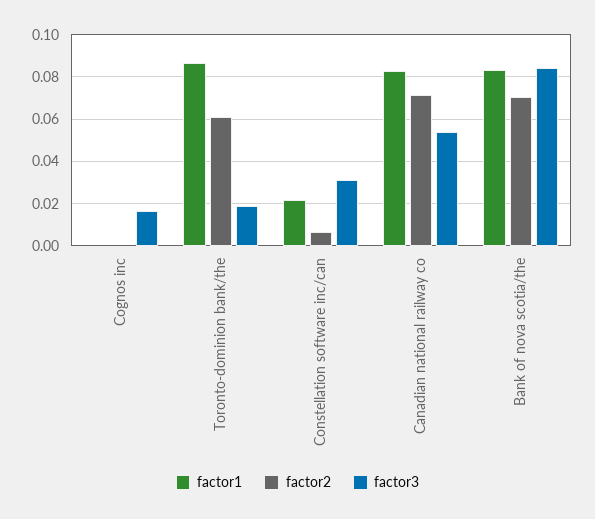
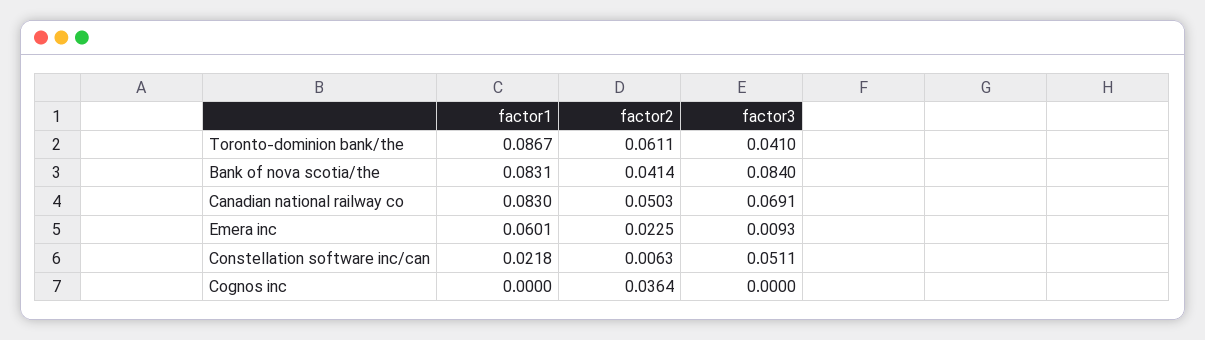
  {
    "factor1": {
      "Cognos inc": 0,
      "Toronto-dominion bank/the": 0.0867,
      "Constellation software inc/can": 0.0218,
      "Canadian national railway co": 0.083,
-     "Bank of nova scotia/the": 0.0831
+     "Bank of nova scotia/the": 0.0831,
+     "Emera inc": 0.0601
    },
    "factor2": {
-     "Cognos inc": 0,
+     "Cognos inc": 0.0364,
      "Toronto-dominion bank/the": 0.0611,
      "Constellation software inc/can": 0.0063,
-     "Canadian national railway co": 0.07,
+     "Canadian national railway co": 0.0503,
-     "Bank of nova scotia/the": 0.07
+     "Bank of nova scotia/the": 0.0414,
+     "Emera inc": 0.0225
    },
    "factor3": {
-     "Cognos inc": 0.015,
+     "Cognos inc": 0,
-     "Toronto-dominion bank/the": 0.02,
+     "Toronto-dominion bank/the": 0.041,
-     "Constellation software inc/can": 0.03,
+     "Constellation software inc/can": 0.0511,
-     "Canadian national railway co": 0.055,
+     "Canadian national railway co": 0.0691,
-     "Bank of nova scotia/the": 0.084
+     "Bank of nova scotia/the": 0.084,
+     "Emera inc": 0.0093
    }
  }

